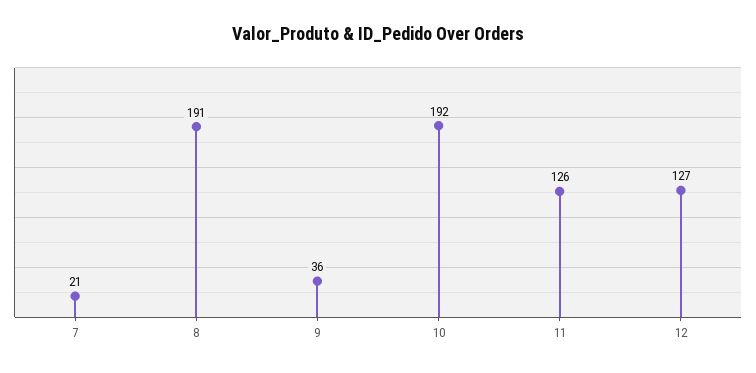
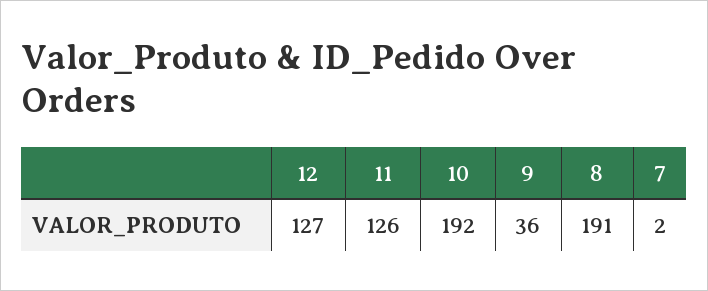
  {
-   "7": 21,
+   "7": 2,
    "8": 191,
    "9": 36,
    "10": 192,
    "11": 126,
    "12": 127
  }

